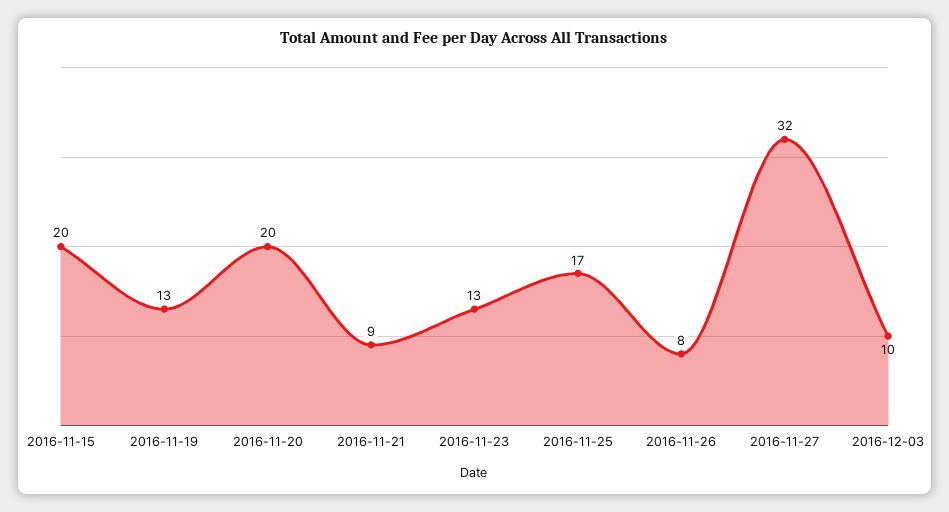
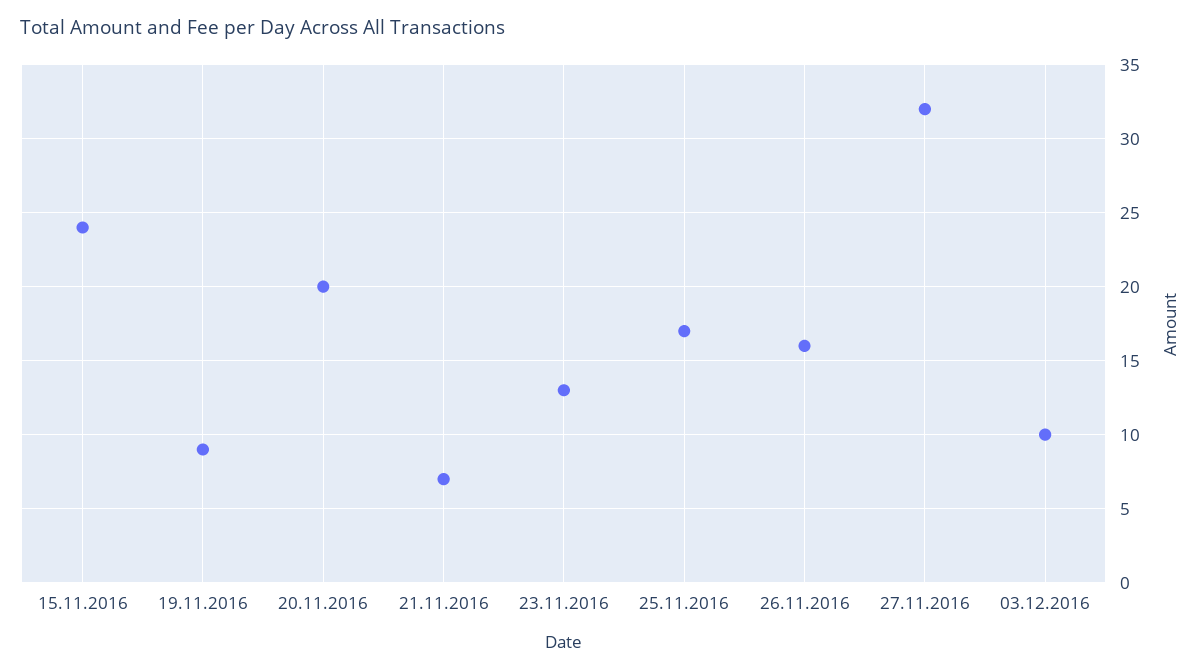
  {
-   "2016-11-15": 20,
+   "2016-11-15": 24,
-   "2016-11-19": 13,
+   "2016-11-19": 9,
    "2016-11-20": 20,
-   "2016-11-21": 9,
+   "2016-11-21": 7,
    "2016-11-23": 13,
    "2016-11-25": 17,
-   "2016-11-26": 8,
+   "2016-11-26": 16,
    "2016-11-27": 32,
    "2016-12-03": 10
  }

